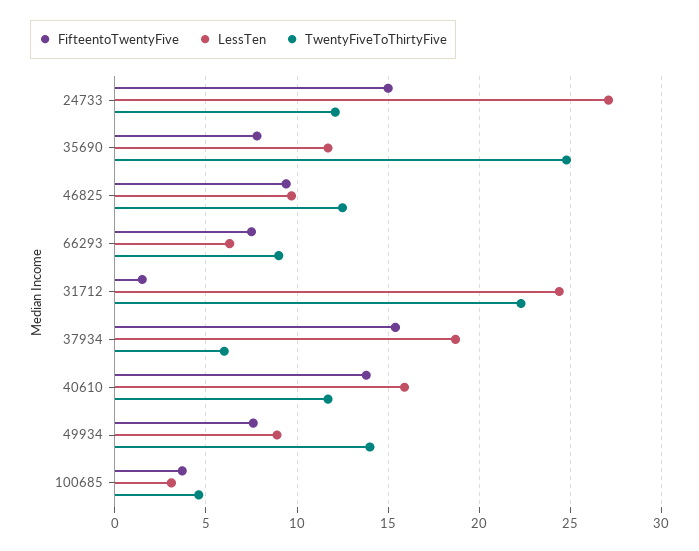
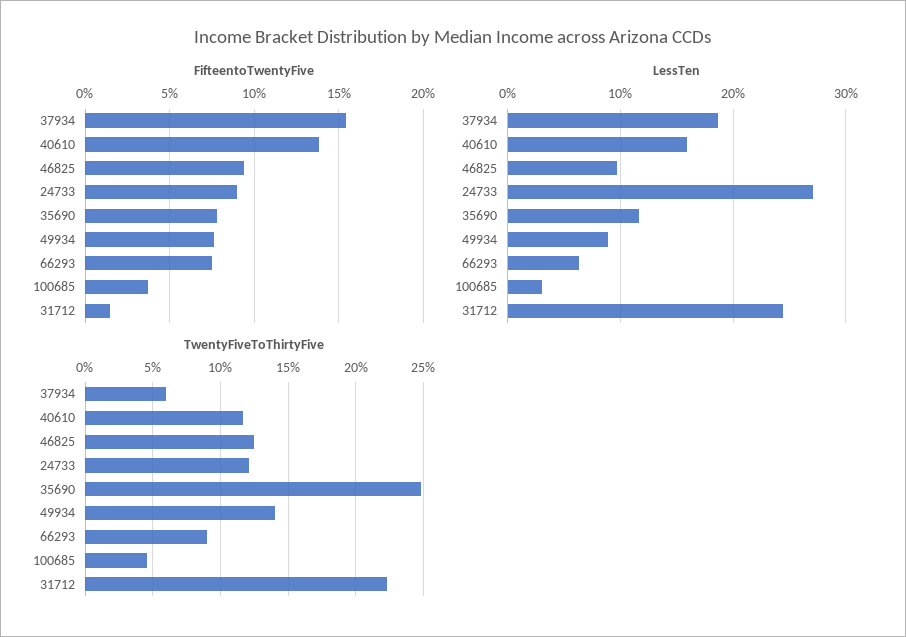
  {
    "FifteentoTwentyFive": {
-     "24733": 15,
+     "24733": 9,
      "35690": 8,
      "46825": 9.5,
      "66293": 7.5,
      "31712": 1.5,
      "37934": 15.5,
      "40610": 14,
      "49934": 7.5,
      "100685": 3.5
    },
    "LessTen": {
      "24733": 27,
      "35690": 11.5,
      "46825": 9.5,
      "66293": 6.5,
      "31712": 24.5,
      "37934": 18.5,
      "40610": 16,
      "49934": 9,
      "100685": 3
    },
    "TwentyFiveToThirtyFive": {
      "24733": 12,
      "35690": 25,
      "46825": 12.5,
      "66293": 9,
      "31712": 22.5,
      "37934": 6,
      "40610": 11.5,
      "49934": 14,
      "100685": 4.5
    }
  }

